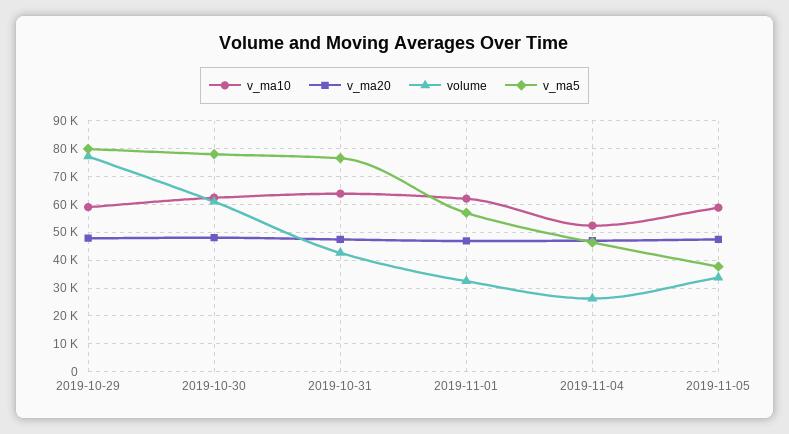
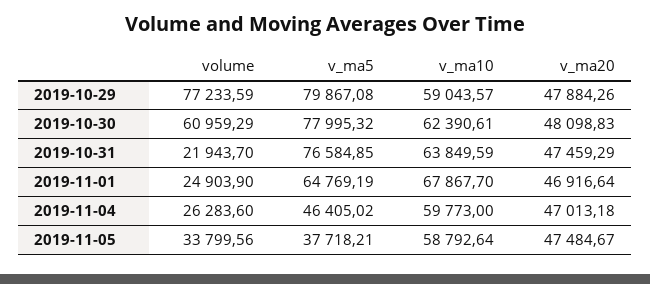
  {
    "v_ma10": {
      "2019-10-29": 59043.57,
      "2019-10-30": 62390.61,
      "2019-10-31": 63849.59,
-     "2019-11-01": 62500,
+     "2019-11-01": 67867.7,
-     "2019-11-04": 52500,
+     "2019-11-04": 59773,
      "2019-11-05": 58792.64
    },
    "v_ma20": {
      "2019-10-29": 47884.26,
      "2019-10-30": 48098.83,
      "2019-10-31": 47459.29,
      "2019-11-01": 46916.64,
      "2019-11-04": 47013.18,
      "2019-11-05": 47484.67
    },
    "volume": {
      "2019-10-29": 77233.59,
      "2019-10-30": 60959.29,
-     "2019-10-31": 42500,
+     "2019-10-31": 21943.7,
-     "2019-11-01": 32500,
+     "2019-11-01": 24903.9,
      "2019-11-04": 26283.6,
      "2019-11-05": 33799.56
    },
    "v_ma5": {
      "2019-10-29": 79867.08,
      "2019-10-30": 77995.32,
      "2019-10-31": 76584.85,
-     "2019-11-01": 57500,
+     "2019-11-01": 64769.19,
      "2019-11-04": 46405.02,
      "2019-11-05": 37718.21
    }
  }

